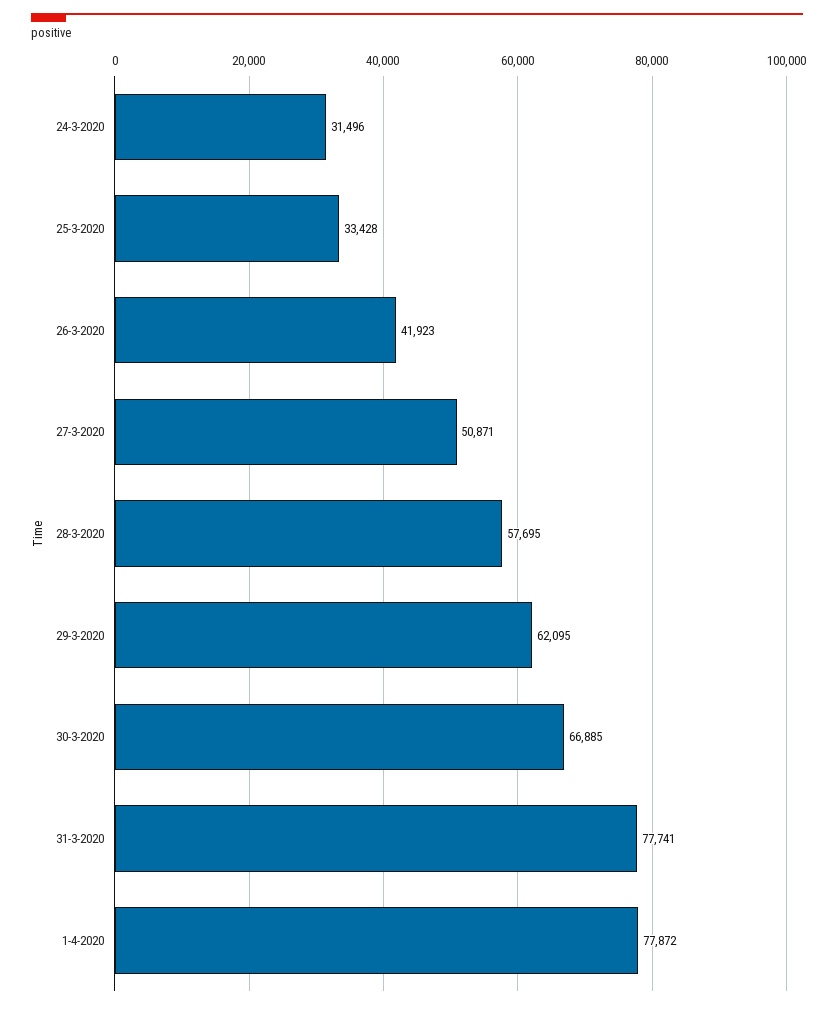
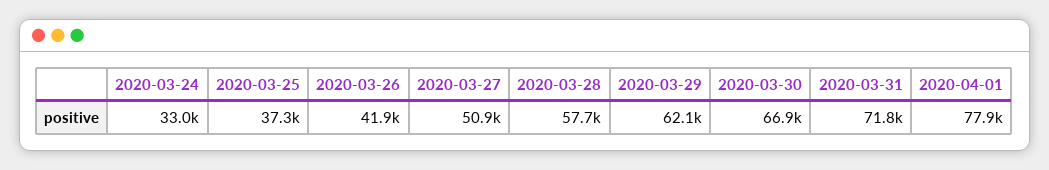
  {
-   "24-3-2020": 31496,
+   "24-3-2020": 33000,
-   "25-3-2020": 33428,
+   "25-3-2020": 37300,
    "26-3-2020": 41923,
    "27-3-2020": 50871,
    "28-3-2020": 57695,
    "29-3-2020": 62095,
    "30-3-2020": 66885,
-   "31-3-2020": 77741,
+   "31-3-2020": 71800,
    "1-4-2020": 77872
  }

